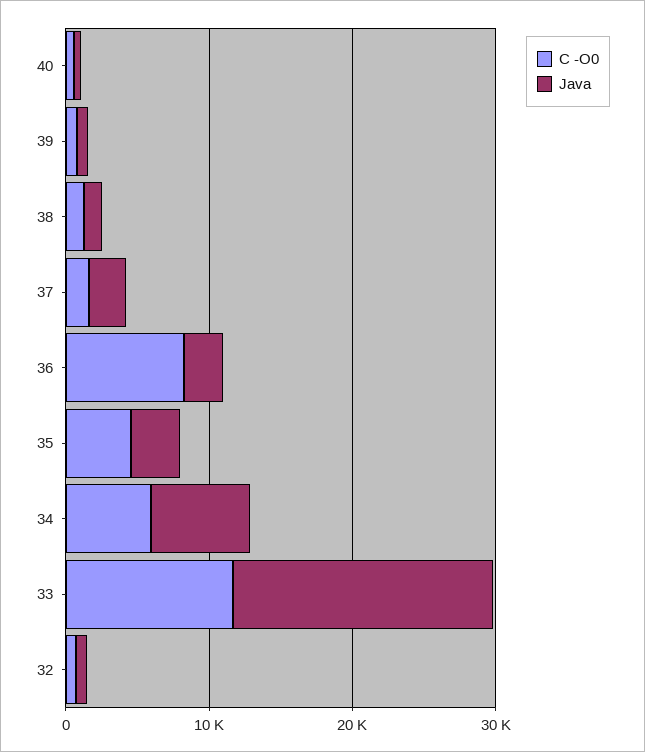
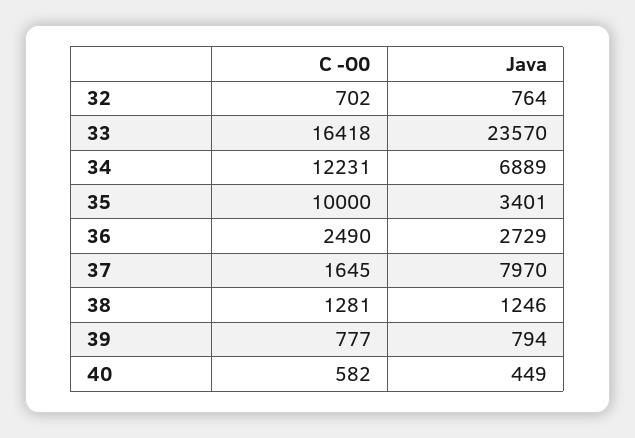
  {
    "C -O0": {
      "40": 582,
      "39": 777,
      "38": 1281,
      "37": 1645,
-     "36": 8000,
+     "36": 2490,
-     "35": 4000,
+     "35": 10000,
-     "34": 6000,
+     "34": 12231,
-     "33": 12000,
+     "33": 16418,
      "32": 702
    },
    "Java": {
      "40": 449,
      "39": 794,
      "38": 1246,
-     "37": 2000,
+     "37": 7970,
      "36": 2729,
      "35": 3401,
      "34": 6889,
-     "33": 18000,
+     "33": 23570,
      "32": 764
    }
  }

